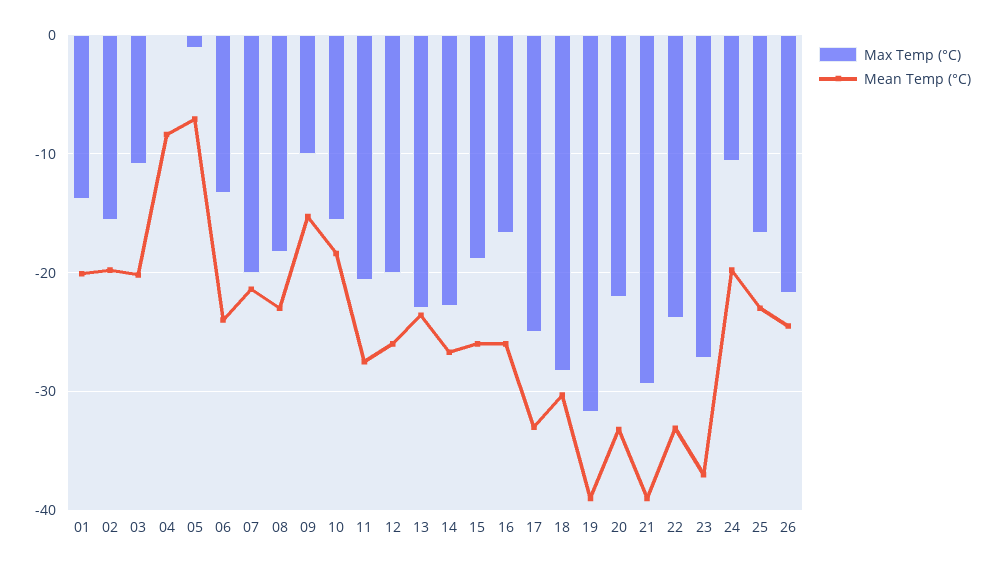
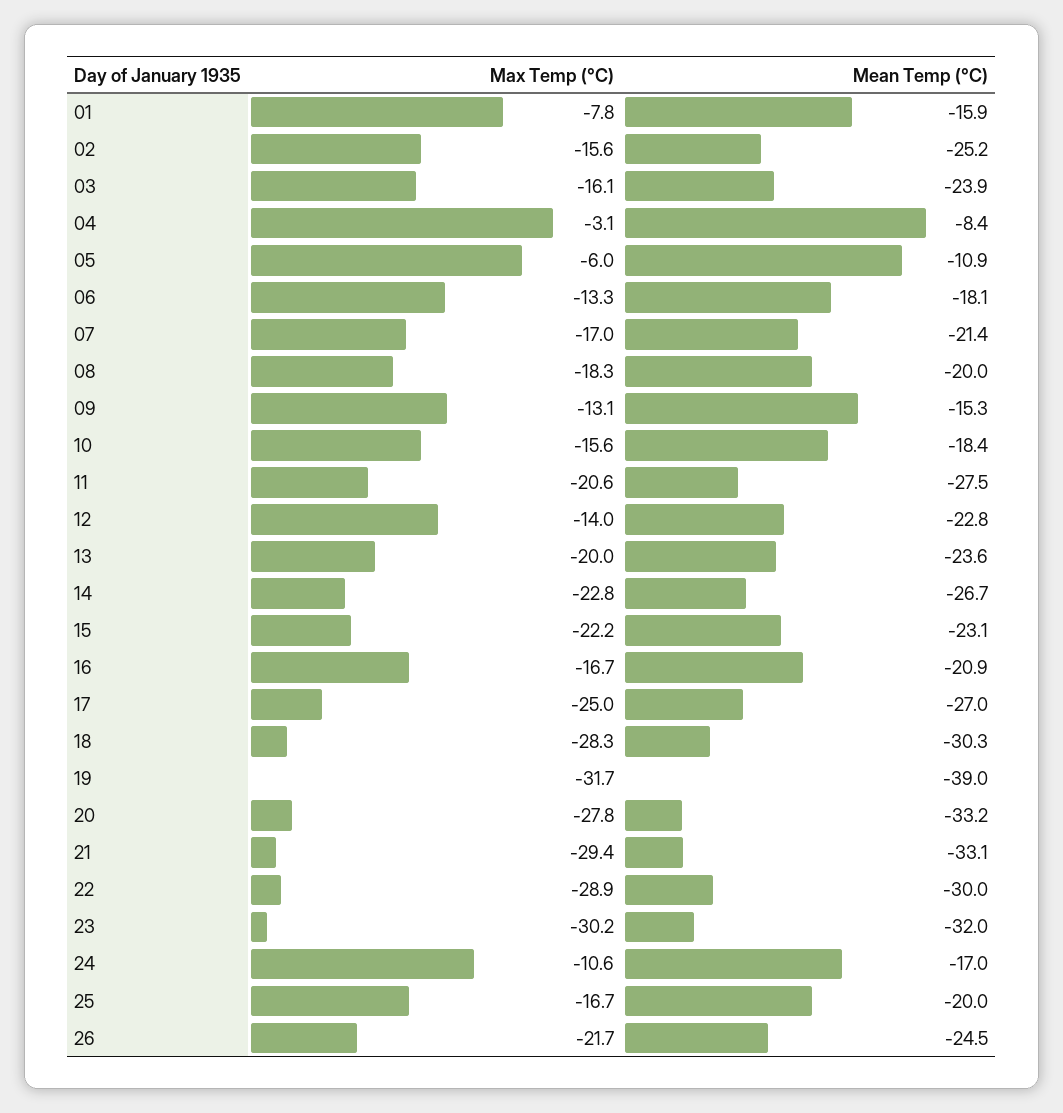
  {
    "Max Temp (°C)": {
-     "01": -14,
+     "01": -7.8,
      "02": -15.6,
-     "03": -11,
+     "03": -16.1,
-     "04": 0,
+     "04": -3.1,
-     "05": -1,
+     "05": -6,
      "06": -13.3,
-     "07": -20,
+     "07": -17,
      "08": -18.3,
-     "09": -10,
+     "09": -13.1,
      "10": -15.6,
      "11": -20.6,
-     "12": -20,
+     "12": -14,
-     "13": -23,
+     "13": -20,
      "14": -22.8,
-     "15": -19,
+     "15": -22.2,
      "16": -16.7,
      "17": -25,
      "18": -28.3,
      "19": -31.7,
-     "20": -22,
+     "20": -27.8,
      "21": -29.4,
-     "22": -24,
+     "22": -28.9,
-     "23": -27,
+     "23": -30.2,
      "24": -10.6,
      "25": -16.7,
      "26": -21.7
    },
    "Mean Temp (°C)": {
-     "01": -20,
+     "01": -15.9,
-     "02": -20,
+     "02": -25.2,
-     "03": -20,
+     "03": -23.9,
      "04": -8.4,
-     "05": -7,
+     "05": -10.9,
-     "06": -24,
+     "06": -18.1,
      "07": -21.4,
-     "08": -23,
+     "08": -20,
      "09": -15.3,
      "10": -18.4,
      "11": -27.5,
-     "12": -26,
+     "12": -22.8,
      "13": -23.6,
      "14": -26.7,
-     "15": -26,
+     "15": -23.1,
-     "16": -26,
+     "16": -20.9,
-     "17": -33,
+     "17": -27,
      "18": -30.3,
      "19": -39,
      "20": -33.2,
-     "21": -39,
+     "21": -33.1,
-     "22": -33,
+     "22": -30,
-     "23": -37,
+     "23": -32,
-     "24": -20,
+     "24": -17,
-     "25": -23,
+     "25": -20,
      "26": -24.5
    }
  }

